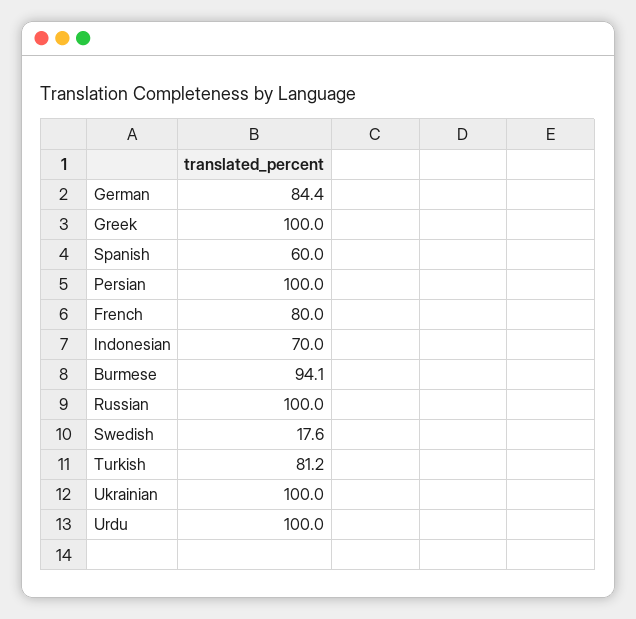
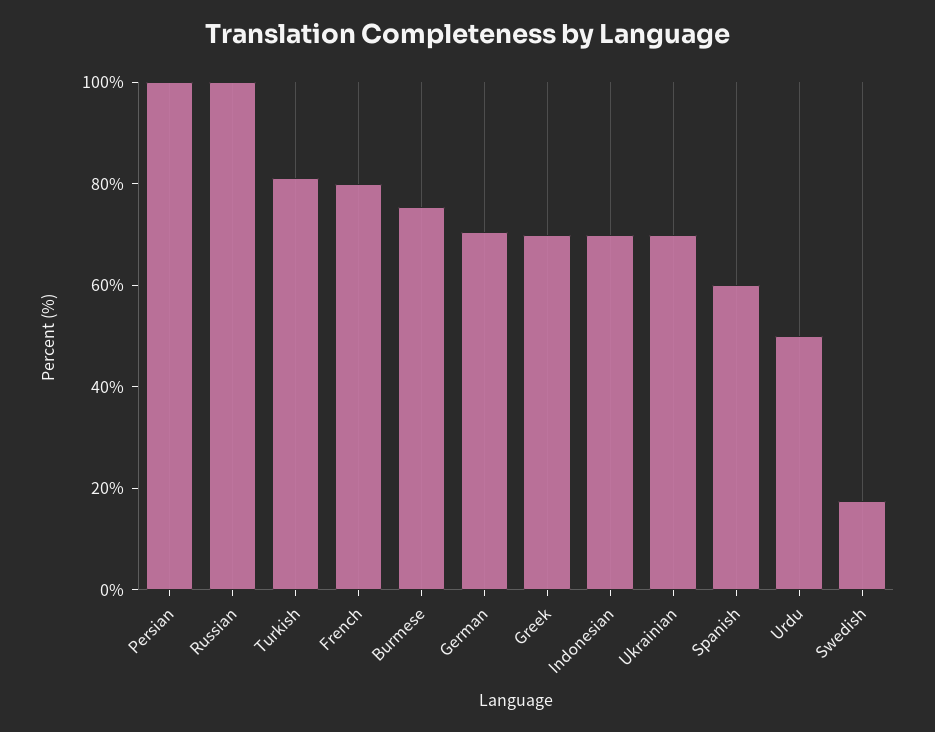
  {
-   "German": 84.4,
+   "German": 70,
-   "Greek": 100,
+   "Greek": 70,
    "Spanish": 60,
    "Persian": 100,
    "French": 80,
    "Indonesian": 70,
-   "Burmese": 94.1,
+   "Burmese": 75,
    "Russian": 100,
    "Swedish": 17.6,
    "Turkish": 81.2,
-   "Ukrainian": 100,
+   "Ukrainian": 70,
-   "Urdu": 100
+   "Urdu": 50
  }

